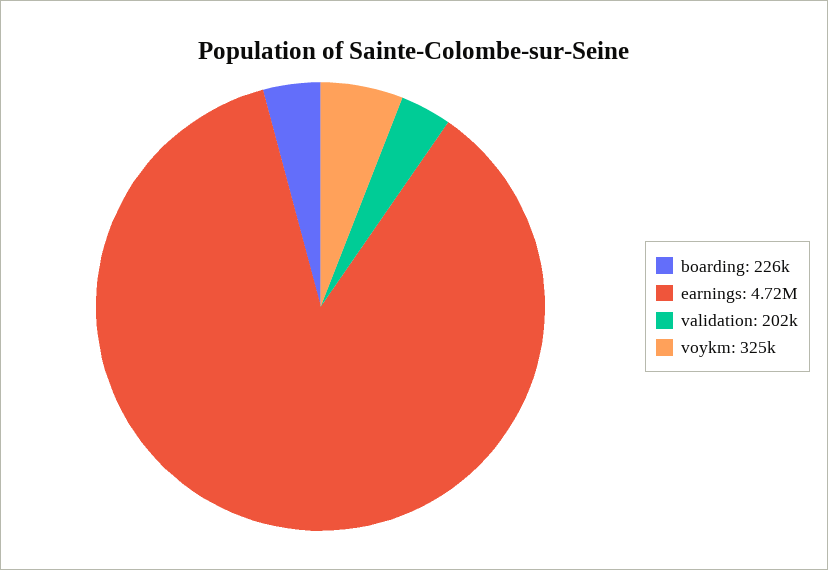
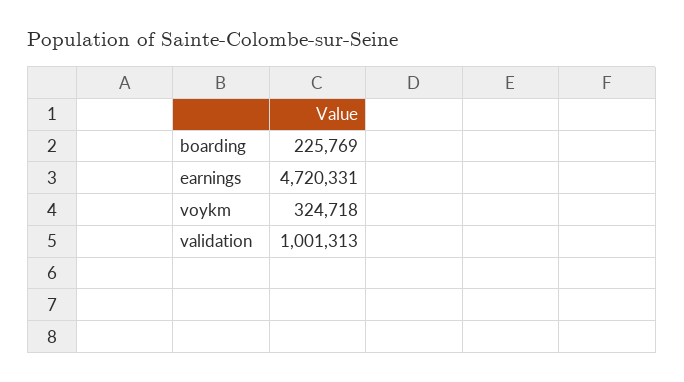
  {
    "boarding": 225769,
    "earnings": 4720331,
-   "validation": 202000,
+   "validation": 1001313,
    "voykm": 324718
  }

